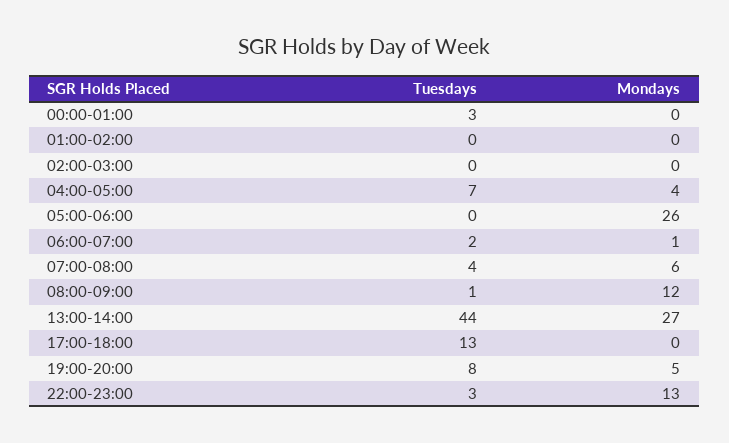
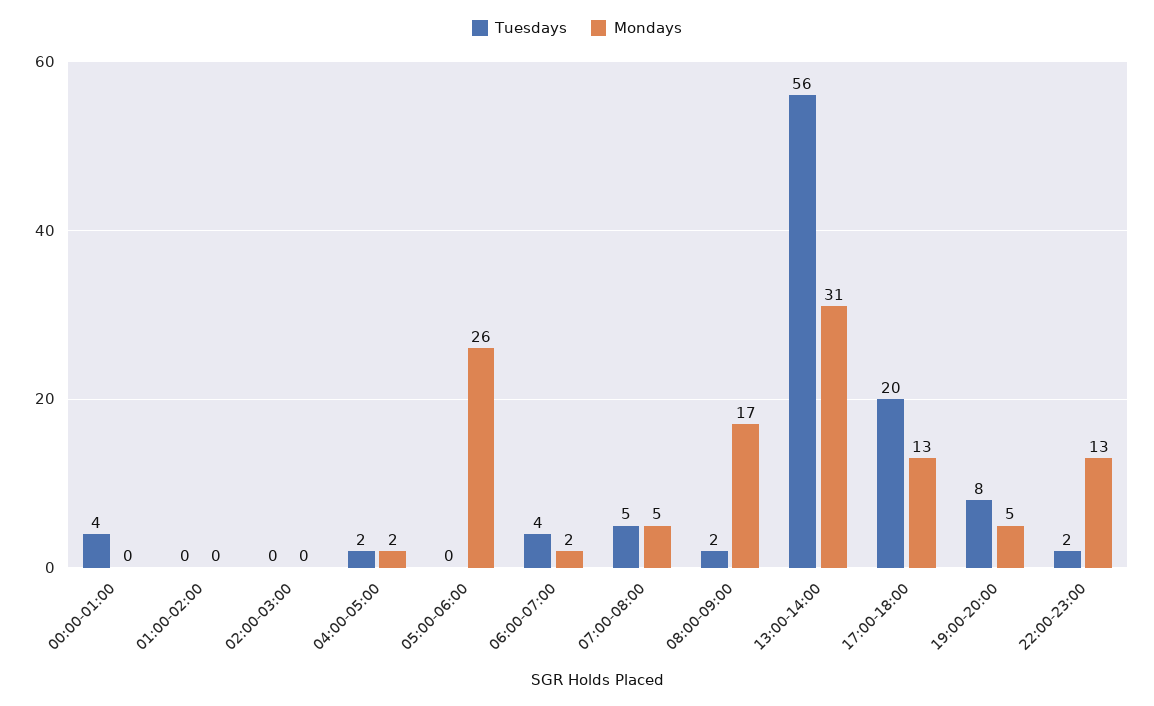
  {
    "Tuesdays": {
-     "00:00-01:00": 3,
+     "00:00-01:00": 4,
      "01:00-02:00": 0,
      "02:00-03:00": 0,
-     "04:00-05:00": 7,
+     "04:00-05:00": 2,
      "05:00-06:00": 0,
-     "06:00-07:00": 2,
+     "06:00-07:00": 4,
-     "07:00-08:00": 4,
+     "07:00-08:00": 5,
-     "08:00-09:00": 1,
+     "08:00-09:00": 2,
-     "13:00-14:00": 44,
+     "13:00-14:00": 56,
-     "17:00-18:00": 13,
+     "17:00-18:00": 20,
      "19:00-20:00": 8,
-     "22:00-23:00": 3
+     "22:00-23:00": 2
    },
    "Mondays": {
      "00:00-01:00": 0,
      "01:00-02:00": 0,
      "02:00-03:00": 0,
-     "04:00-05:00": 4,
+     "04:00-05:00": 2,
      "05:00-06:00": 26,
-     "06:00-07:00": 1,
+     "06:00-07:00": 2,
-     "07:00-08:00": 6,
+     "07:00-08:00": 5,
-     "08:00-09:00": 12,
+     "08:00-09:00": 17,
-     "13:00-14:00": 27,
+     "13:00-14:00": 31,
-     "17:00-18:00": 0,
+     "17:00-18:00": 13,
      "19:00-20:00": 5,
      "22:00-23:00": 13
    }
  }

